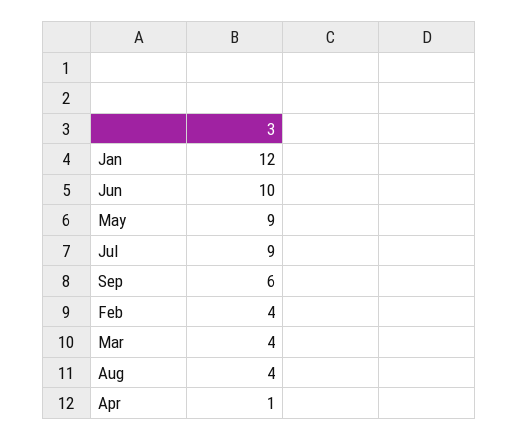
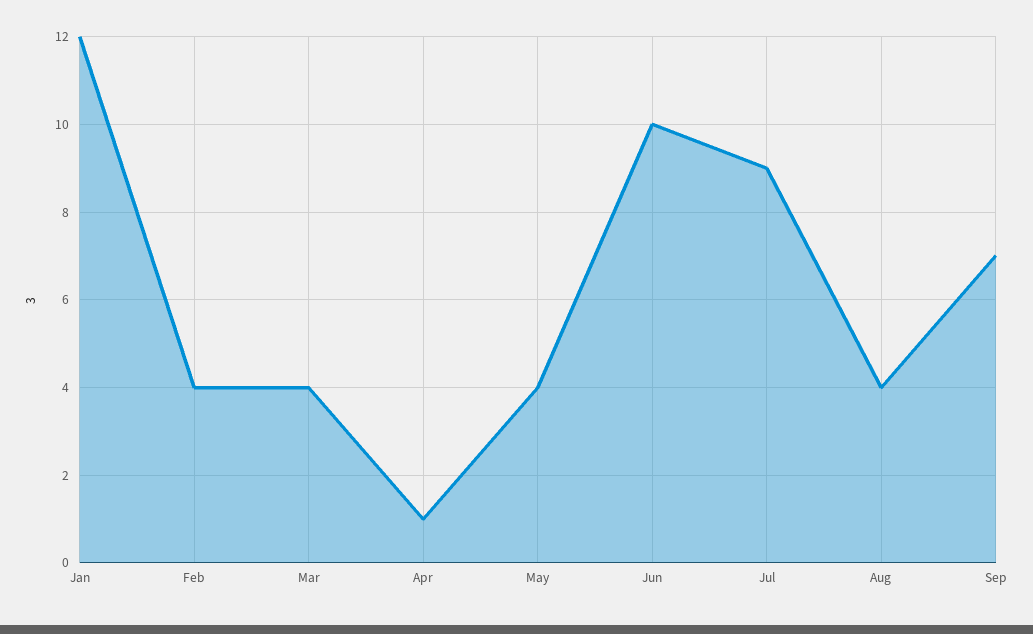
  {
    "Jan": 12,
    "Jun": 10,
-   "May": 9,
+   "May": 4,
    "Jul": 9,
-   "Sep": 6,
+   "Sep": 7,
    "Feb": 4,
    "Mar": 4,
    "Aug": 4,
    "Apr": 1
  }

